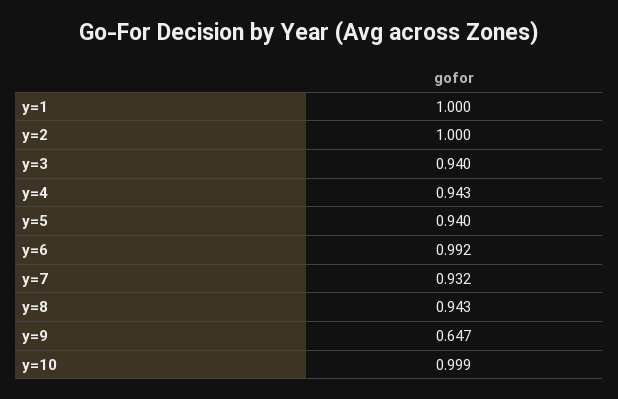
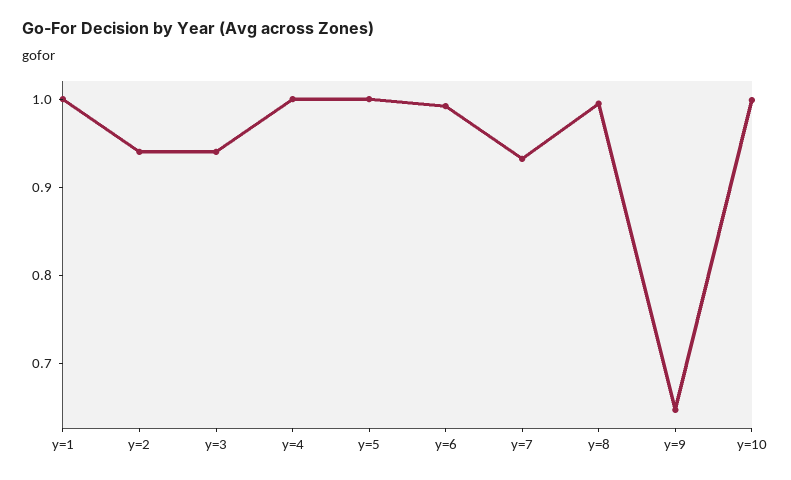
  {
    "y=1": 1,
-   "y=2": 1,
+   "y=2": 0.94,
    "y=3": 0.94,
-   "y=4": 0.943,
+   "y=4": 1,
-   "y=5": 0.94,
+   "y=5": 1,
    "y=6": 0.992,
    "y=7": 0.932,
-   "y=8": 0.943,
+   "y=8": 1,
    "y=9": 0.647,
    "y=10": 0.999
  }

